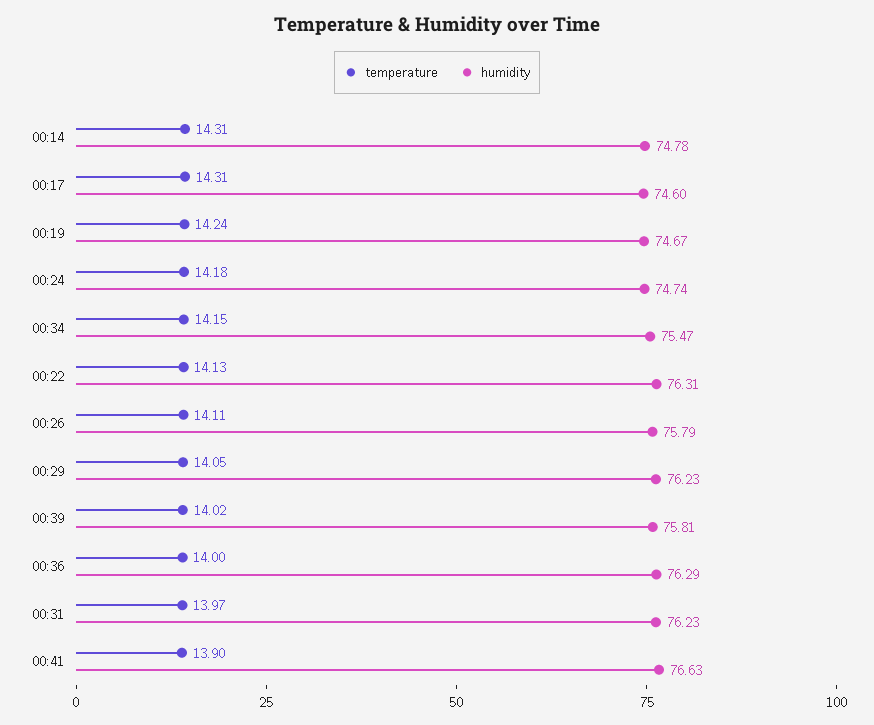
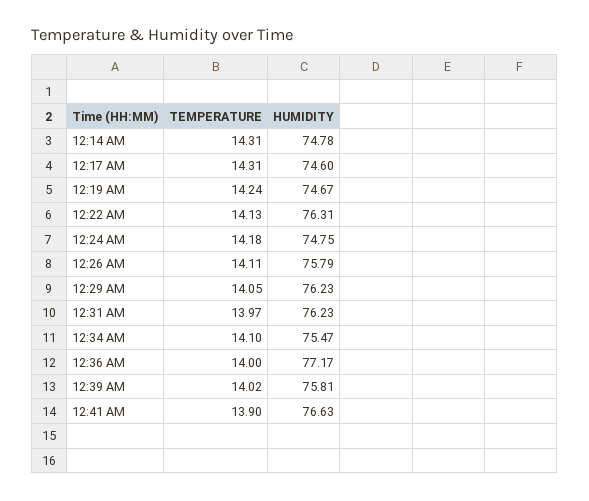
  {
    "temperature": {
      "00:14": 14.31,
      "00:17": 14.31,
      "00:19": 14.24,
      "00:24": 14.18,
-     "00:34": 14.15,
+     "00:34": 14.1,
      "00:22": 14.13,
      "00:26": 14.11,
      "00:29": 14.05,
      "00:39": 14.02,
      "00:36": 14,
      "00:31": 13.97,
      "00:41": 13.9
    },
    "humidity": {
      "00:14": 74.78,
      "00:17": 74.6,
      "00:19": 74.67,
-     "00:24": 74.74,
+     "00:24": 74.75,
      "00:34": 75.47,
      "00:22": 76.31,
      "00:26": 75.79,
      "00:29": 76.23,
      "00:39": 75.81,
-     "00:36": 76.29,
+     "00:36": 77.17,
      "00:31": 76.23,
      "00:41": 76.63
    }
  }

